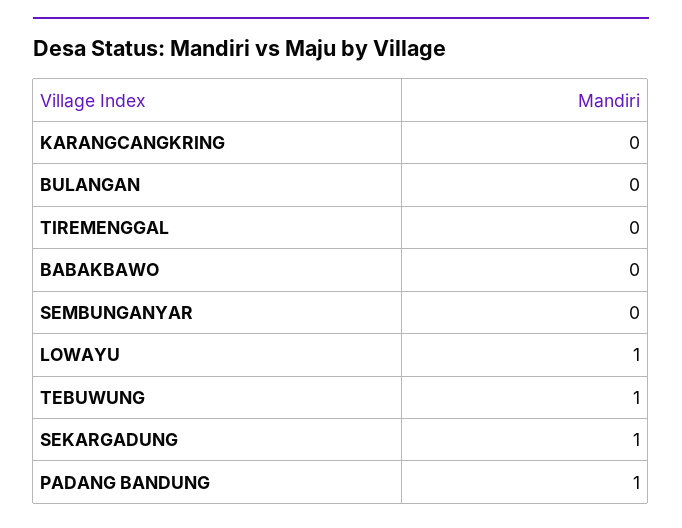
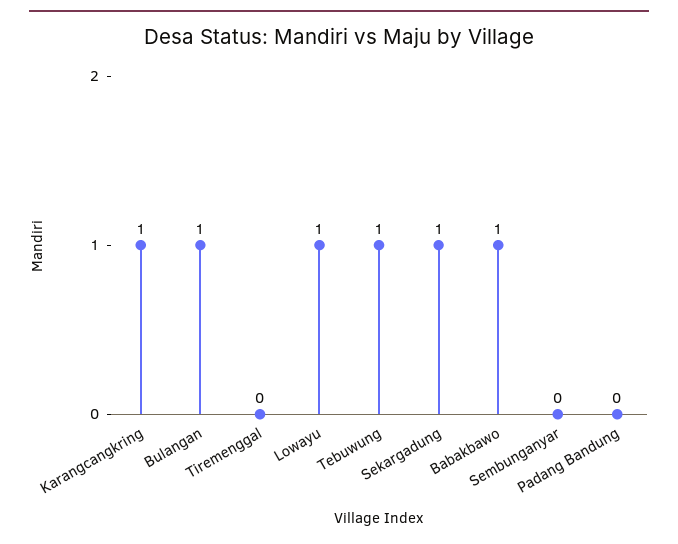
  {
-   "KARANGCANGKRING": 0,
+   "KARANGCANGKRING": 1,
-   "BULANGAN": 0,
+   "BULANGAN": 1,
    "TIREMENGGAL": 0,
-   "BABAKBAWO": 0,
+   "BABAKBAWO": 1,
    "SEMBUNGANYAR": 0,
    "LOWAYU": 1,
    "TEBUWUNG": 1,
    "SEKARGADUNG": 1,
-   "PADANG BANDUNG": 1
+   "PADANG BANDUNG": 0
  }

